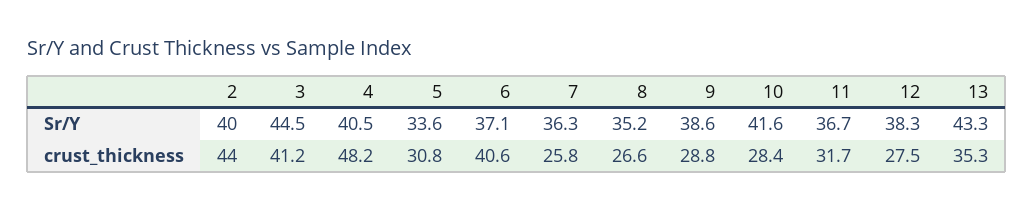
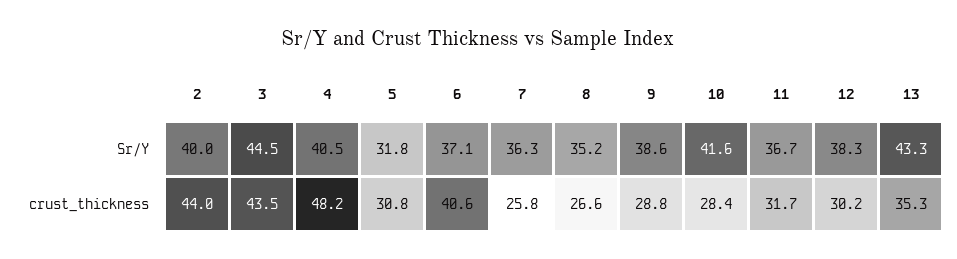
  {
    "2": {
      "Sr/Y": 40,
      "crust_thickness": 44
    },
    "3": {
      "Sr/Y": 44.5,
-     "crust_thickness": 41.2
+     "crust_thickness": 43.5
    },
    "4": {
      "Sr/Y": 40.5,
      "crust_thickness": 48.2
    },
    "5": {
-     "Sr/Y": 33.6,
+     "Sr/Y": 31.8,
      "crust_thickness": 30.8
    },
    "6": {
      "Sr/Y": 37.1,
      "crust_thickness": 40.6
    },
    "7": {
      "Sr/Y": 36.3,
      "crust_thickness": 25.8
    },
    "8": {
      "Sr/Y": 35.2,
      "crust_thickness": 26.6
    },
    "9": {
      "Sr/Y": 38.6,
      "crust_thickness": 28.8
    },
    "10": {
      "Sr/Y": 41.6,
      "crust_thickness": 28.4
    },
    "11": {
      "Sr/Y": 36.7,
      "crust_thickness": 31.7
    },
    "12": {
      "Sr/Y": 38.3,
-     "crust_thickness": 27.5
+     "crust_thickness": 30.2
    },
    "13": {
      "Sr/Y": 43.3,
      "crust_thickness": 35.3
    }
  }

